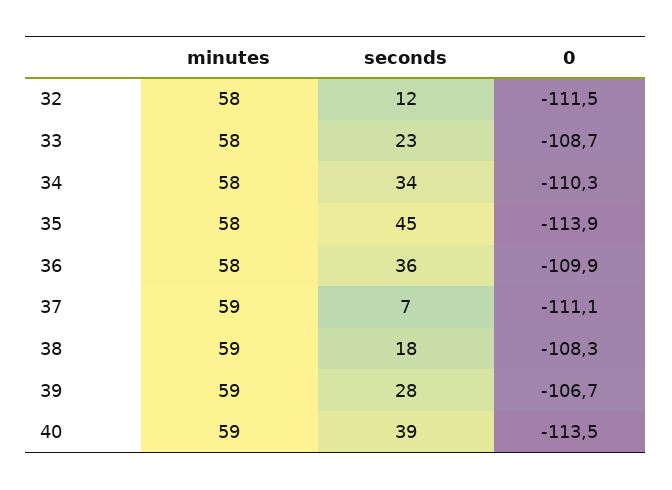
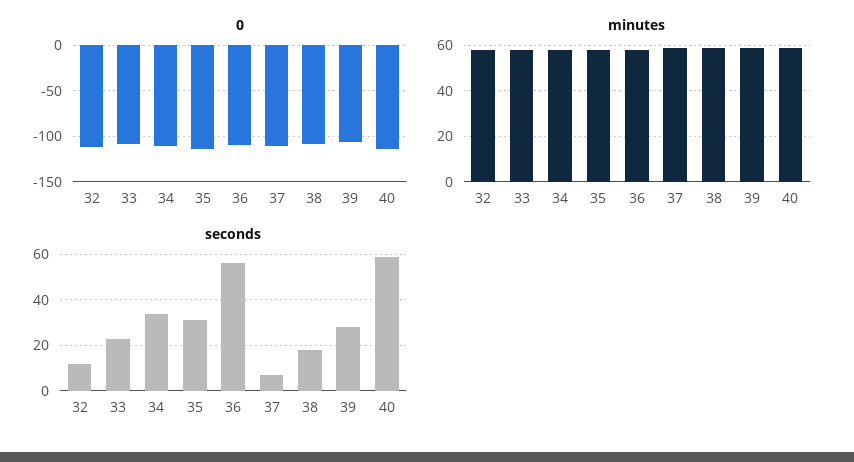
  {
    "minutes": {
      "32": 58,
      "33": 58,
      "34": 58,
      "35": 58,
      "36": 58,
      "37": 59,
      "38": 59,
      "39": 59,
      "40": 59
    },
    "seconds": {
      "32": 12,
      "33": 23,
      "34": 34,
-     "35": 45,
+     "35": 30,
-     "36": 36,
+     "36": 55,
      "37": 7,
      "38": 18,
      "39": 28,
-     "40": 39
+     "40": 60
    },
    "0": {
      "32": -111.5,
      "33": -108.7,
      "34": -110.3,
      "35": -113.9,
      "36": -109.9,
      "37": -111.1,
      "38": -108.3,
      "39": -106.7,
      "40": -113.5
    }
  }

